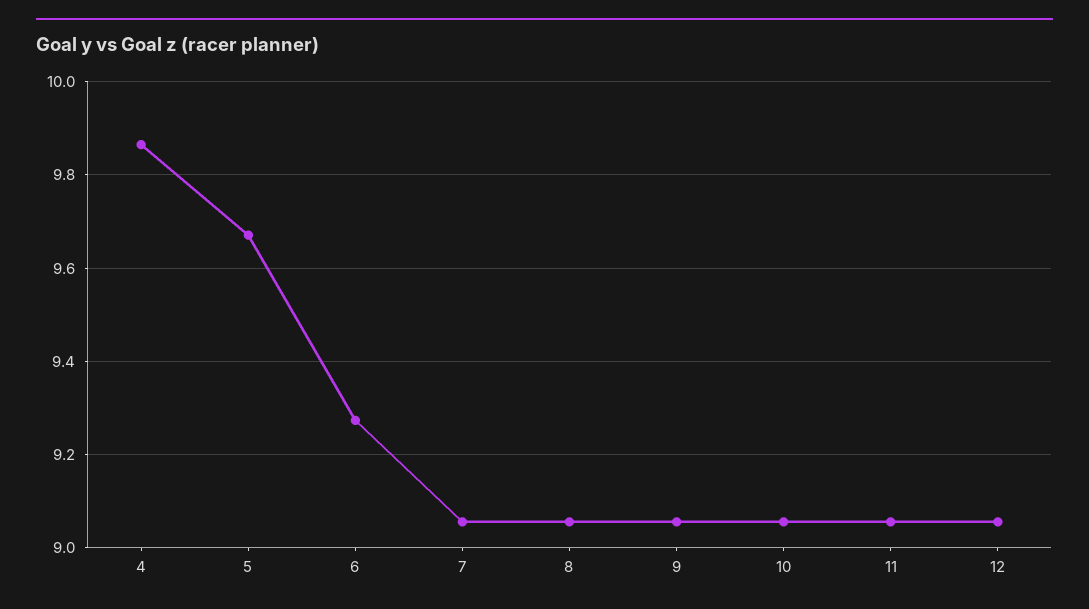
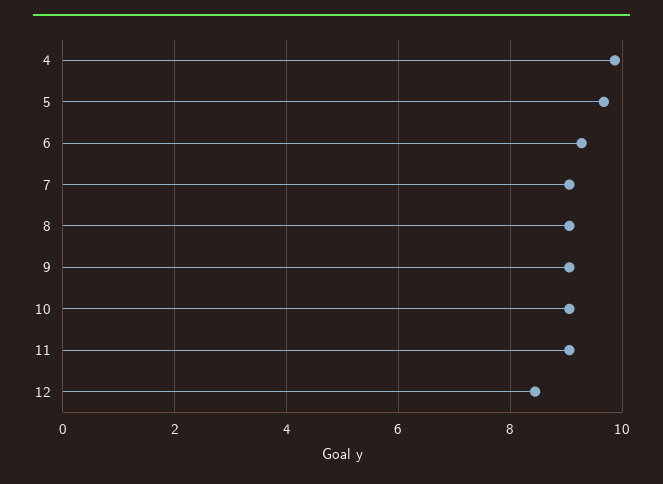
  {
    "4": 9.86,
    "5": 9.68,
    "6": 9.28,
    "7": 9.06,
    "8": 9.06,
    "9": 9.06,
    "10": 9.06,
    "11": 9.06,
-   "12": 9.06
+   "12": 8.4
  }

